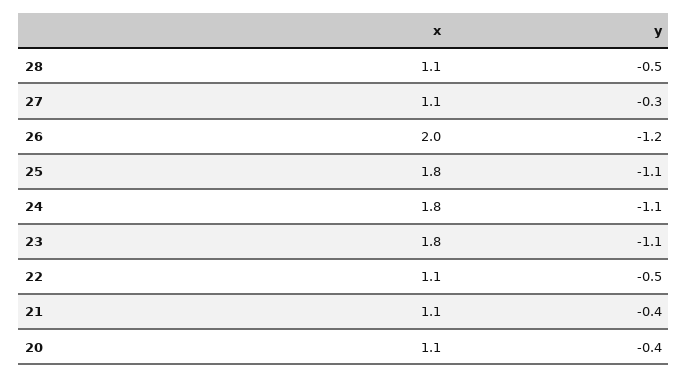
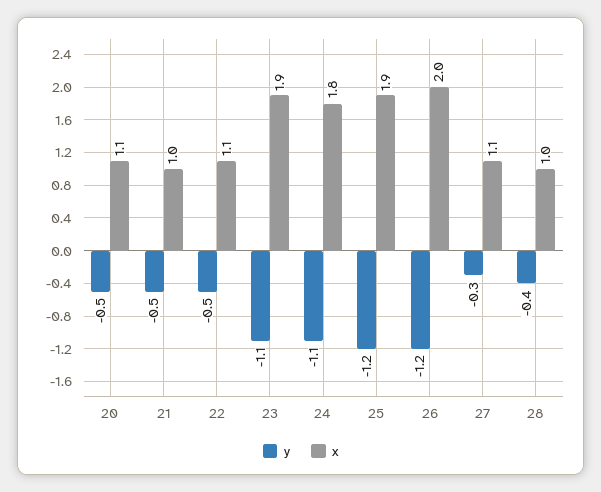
  {
    "x": {
-     "28": 1.1,
+     "28": 1,
      "27": 1.1,
      "26": 2,
-     "25": 1.8,
+     "25": 1.9,
      "24": 1.8,
-     "23": 1.8,
+     "23": 1.9,
      "22": 1.1,
-     "21": 1.1,
+     "21": 1,
      "20": 1.1
    },
    "y": {
-     "28": -0.5,
+     "28": -0.4,
      "27": -0.3,
      "26": -1.2,
-     "25": -1.1,
+     "25": -1.2,
      "24": -1.1,
      "23": -1.1,
      "22": -0.5,
-     "21": -0.4,
+     "21": -0.5,
-     "20": -0.4
+     "20": -0.5
    }
  }

